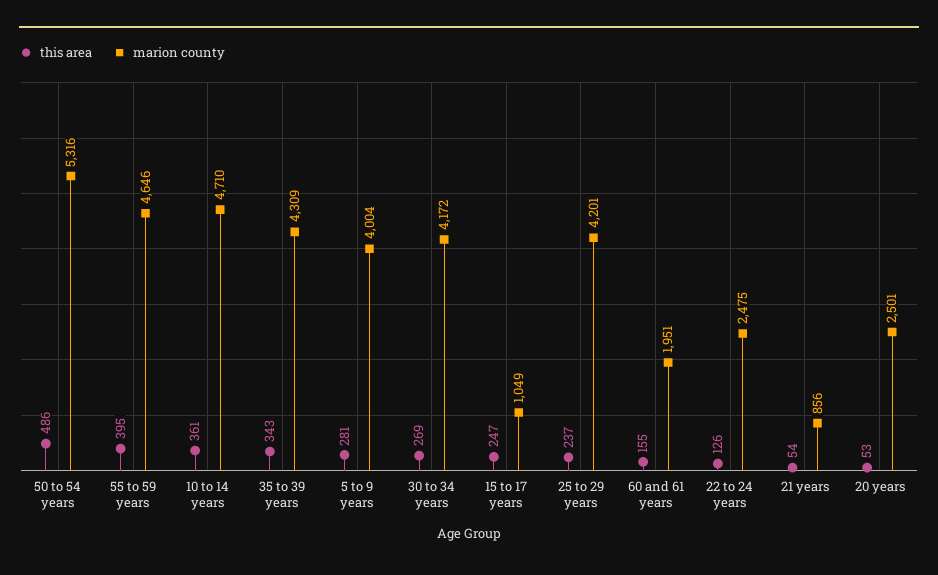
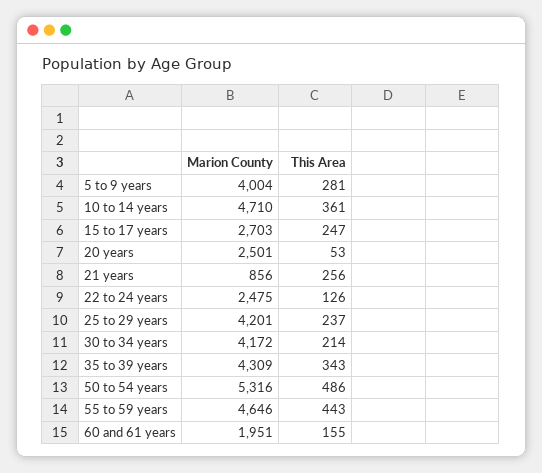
  {
    "this area": {
      "50 to 54 years": 486,
-     "55 to 59 years": 395,
+     "55 to 59 years": 443,
      "10 to 14 years": 361,
      "35 to 39 years": 343,
      "5 to 9 years": 281,
-     "30 to 34 years": 269,
+     "30 to 34 years": 214,
      "15 to 17 years": 247,
      "25 to 29 years": 237,
      "60 and 61 years": 155,
      "22 to 24 years": 126,
-     "21 years": 54,
+     "21 years": 256,
      "20 years": 53
    },
    "marion county": {
      "50 to 54 years": 5316,
      "55 to 59 years": 4646,
      "10 to 14 years": 4710,
      "35 to 39 years": 4309,
      "5 to 9 years": 4004,
      "30 to 34 years": 4172,
-     "15 to 17 years": 1049,
+     "15 to 17 years": 2703,
      "25 to 29 years": 4201,
      "60 and 61 years": 1951,
      "22 to 24 years": 2475,
      "21 years": 856,
      "20 years": 2501
    }
  }

